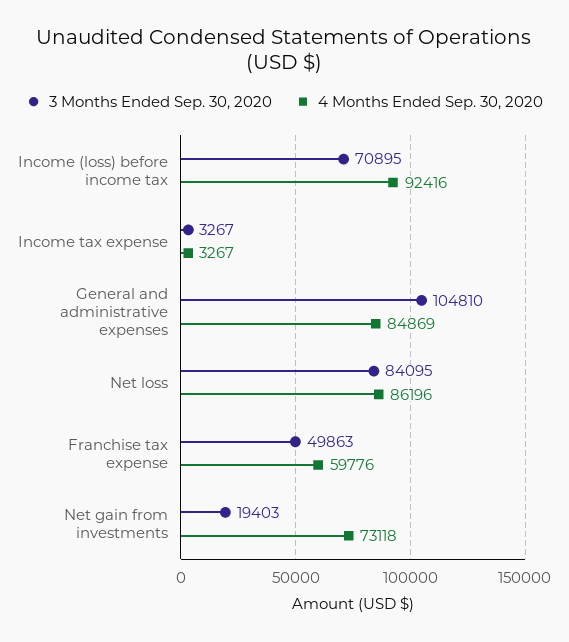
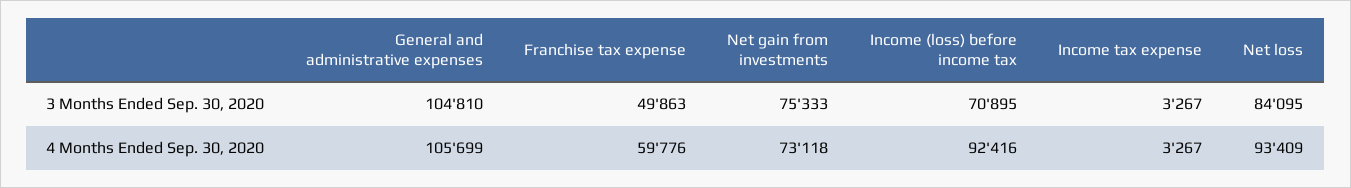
  {
    "3 Months Ended Sep. 30, 2020": {
      "Income (loss) before income tax": 70895,
      "Income tax expense": 3267,
      "General and administrative expenses": 104810,
      "Net loss": 84095,
      "Franchise tax expense": 49863,
-     "Net gain from investments": 19403
+     "Net gain from investments": 75333
    },
    "4 Months Ended Sep. 30, 2020": {
      "Income (loss) before income tax": 92416,
      "Income tax expense": 3267,
-     "General and administrative expenses": 84869,
+     "General and administrative expenses": 105699,
-     "Net loss": 86196,
+     "Net loss": 93409,
      "Franchise tax expense": 59776,
      "Net gain from investments": 73118
    }
  }

